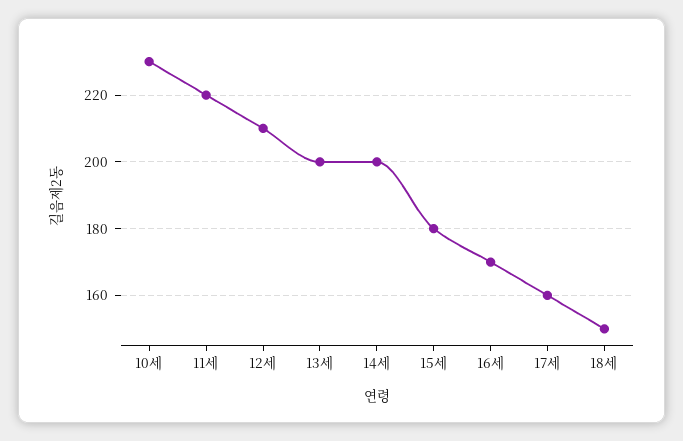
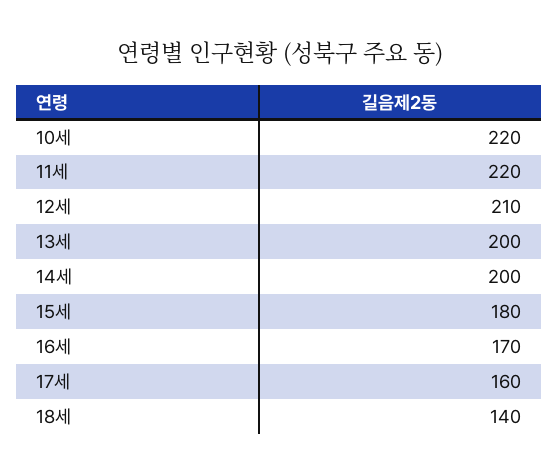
  {
-   "10세": 230,
+   "10세": 220,
    "11세": 220,
    "12세": 210,
    "13세": 200,
    "14세": 200,
    "15세": 180,
    "16세": 170,
    "17세": 160,
-   "18세": 150
+   "18세": 140
  }

